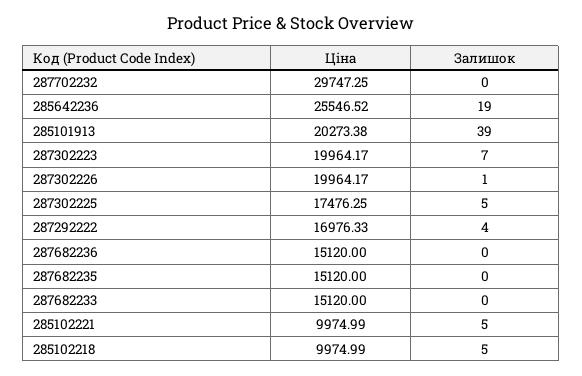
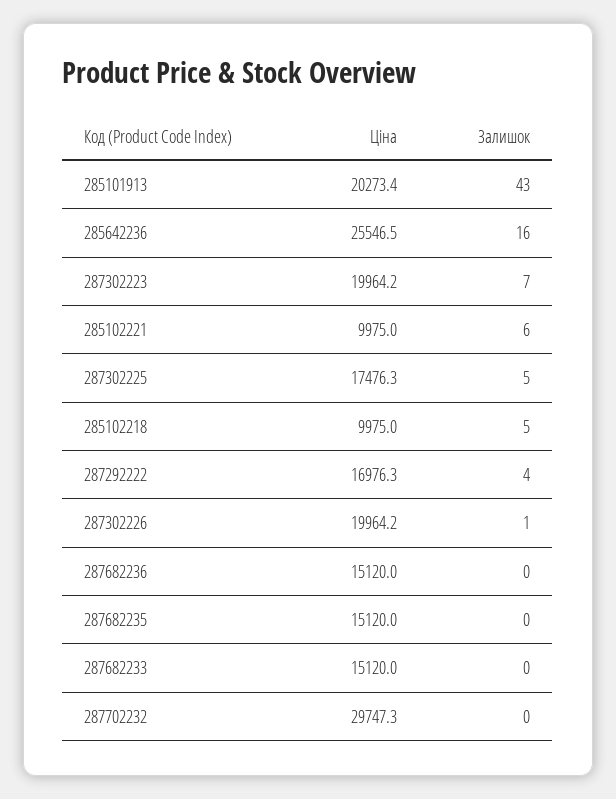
  {
    "Ціна": {
      "287702232": 29747.25,
      "285642236": 25546.52,
      "285101913": 20273.38,
      "287302223": 19964.17,
      "287302226": 19964.17,
      "287302225": 17476.25,
      "287292222": 16976.33,
      "287682236": 15120,
      "287682235": 15120,
      "287682233": 15120,
      "285102221": 9974.99,
      "285102218": 9974.99
    },
    "Залишок": {
      "287702232": 0,
-     "285642236": 19,
+     "285642236": 16,
-     "285101913": 39,
+     "285101913": 43,
      "287302223": 7,
      "287302226": 1,
      "287302225": 5,
      "287292222": 4,
      "287682236": 0,
      "287682235": 0,
      "287682233": 0,
-     "285102221": 5,
+     "285102221": 6,
      "285102218": 5
    }
  }

